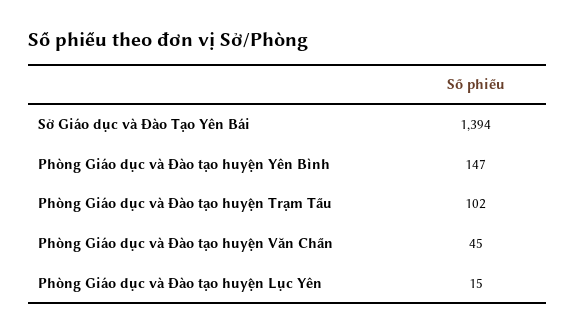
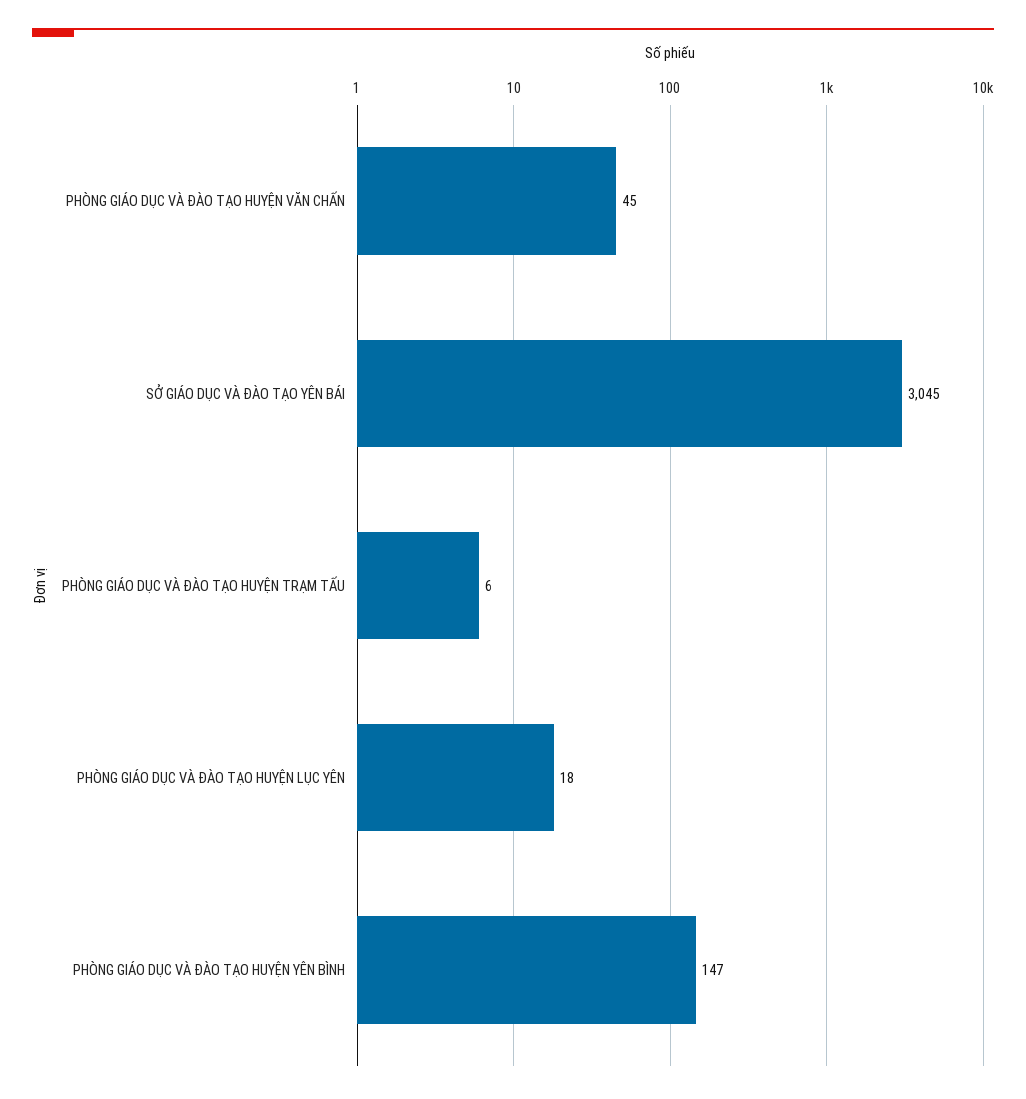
  {
-   "Sở Giáo dục và Đào Tạo Yên Bái": 1394,
+   "Sở Giáo dục và Đào Tạo Yên Bái": 3045,
    "Phòng Giáo dục và Đào tạo huyện Yên Bình": 147,
-   "Phòng Giáo dục và Đào tạo huyện Trạm Tấu": 102,
+   "Phòng Giáo dục và Đào tạo huyện Trạm Tấu": 6,
    "Phòng Giáo dục và Đào tạo huyện Văn Chấn": 45,
-   "Phòng Giáo dục và Đào tạo huyện Lục Yên": 15
+   "Phòng Giáo dục và Đào tạo huyện Lục Yên": 18
  }

